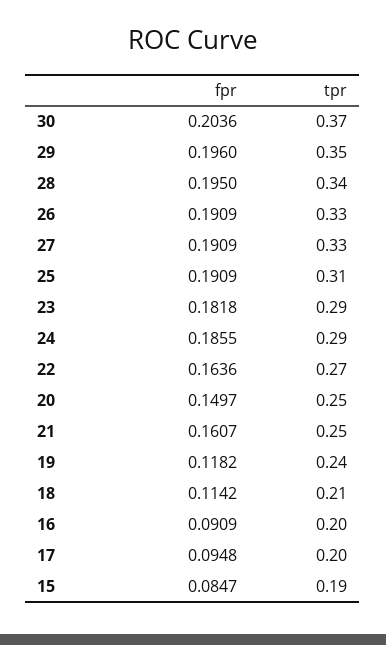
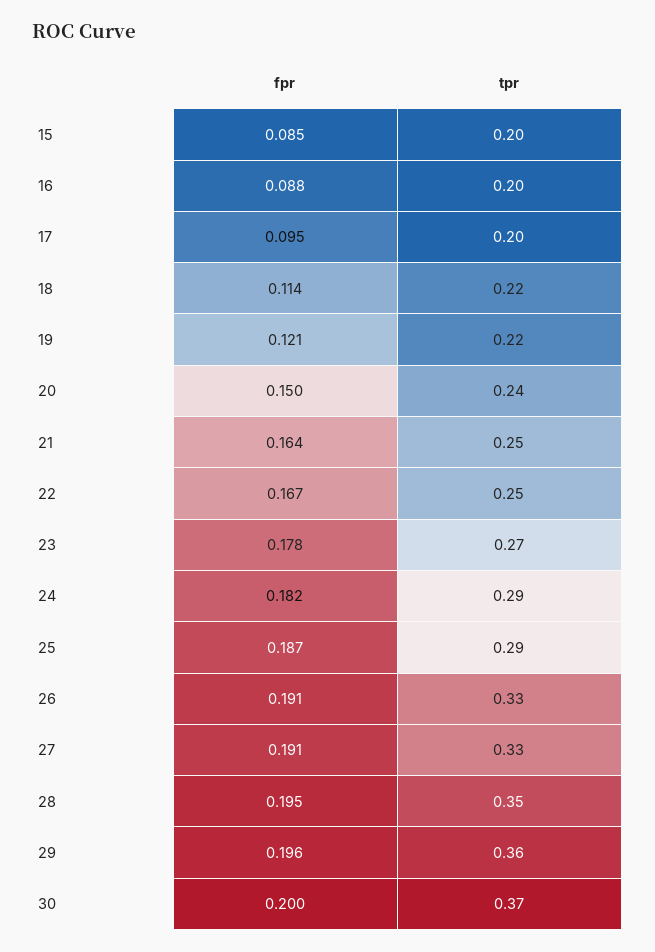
  {
    "fpr": {
-     "30": 0.2036,
+     "30": 0.2,
      "29": 0.196,
      "28": 0.195,
      "26": 0.1909,
      "27": 0.1909,
-     "25": 0.1909,
+     "25": 0.187,
-     "23": 0.1818,
+     "23": 0.178,
-     "24": 0.1855,
+     "24": 0.182,
-     "22": 0.1636,
+     "22": 0.167,
      "20": 0.1497,
-     "21": 0.1607,
+     "21": 0.164,
-     "19": 0.1182,
+     "19": 0.121,
      "18": 0.1142,
-     "16": 0.0909,
+     "16": 0.088,
      "17": 0.0948,
      "15": 0.0847
    },
    "tpr": {
      "30": 0.37,
-     "29": 0.35,
+     "29": 0.36,
-     "28": 0.34,
+     "28": 0.35,
      "26": 0.33,
      "27": 0.33,
-     "25": 0.31,
+     "25": 0.29,
-     "23": 0.29,
+     "23": 0.27,
      "24": 0.29,
-     "22": 0.27,
+     "22": 0.25,
-     "20": 0.25,
+     "20": 0.24,
      "21": 0.25,
-     "19": 0.24,
+     "19": 0.22,
-     "18": 0.21,
+     "18": 0.22,
      "16": 0.2,
      "17": 0.2,
-     "15": 0.19
+     "15": 0.2
    }
  }

